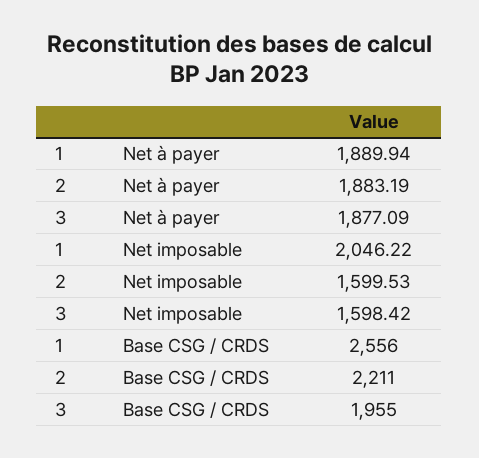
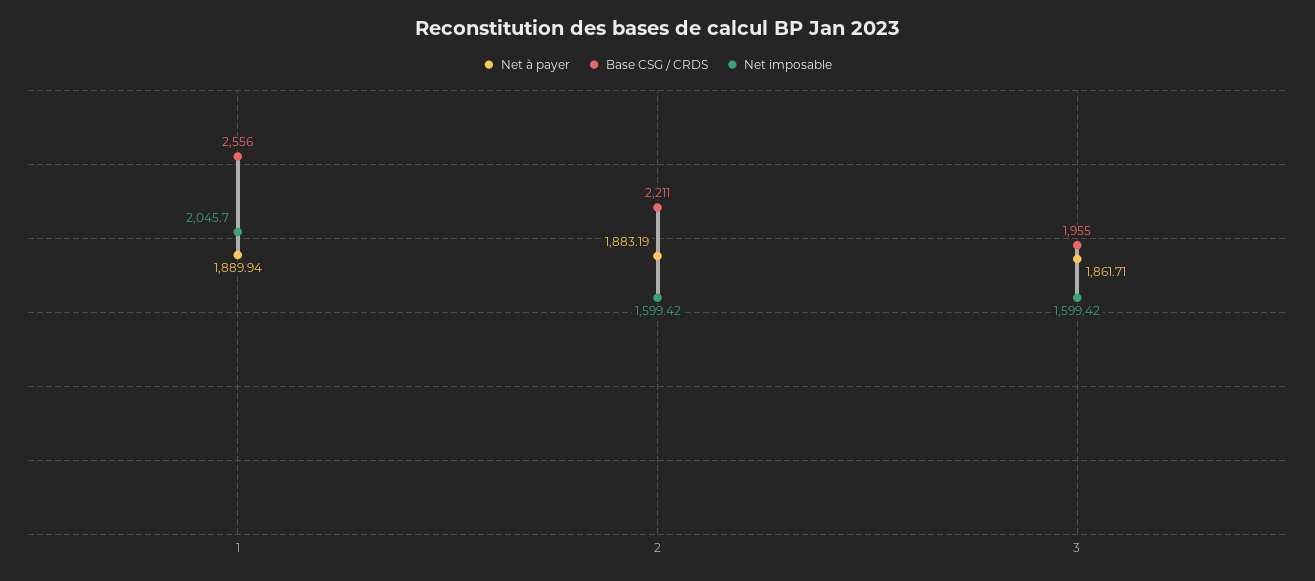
  {
    "Net à payer": {
      "1": 1889.94,
      "2": 1883.19,
-     "3": 1877.09
+     "3": 1861.71
    },
    "Net imposable": {
-     "1": 2046.22,
+     "1": 2045.7,
-     "2": 1599.53,
+     "2": 1599.42,
-     "3": 1598.42
+     "3": 1599.42
    },
    "Base CSG / CRDS": {
      "1": 2556,
      "2": 2211,
      "3": 1955
    }
  }

